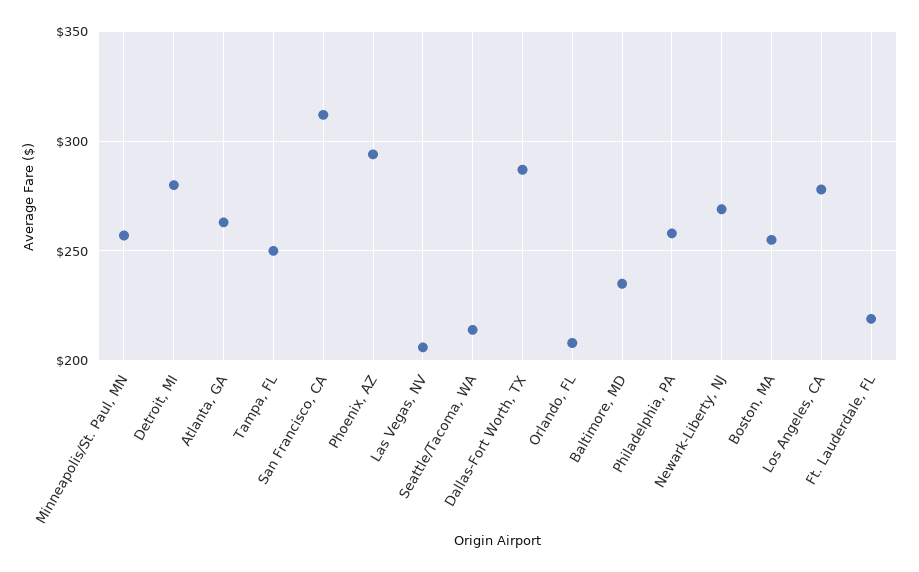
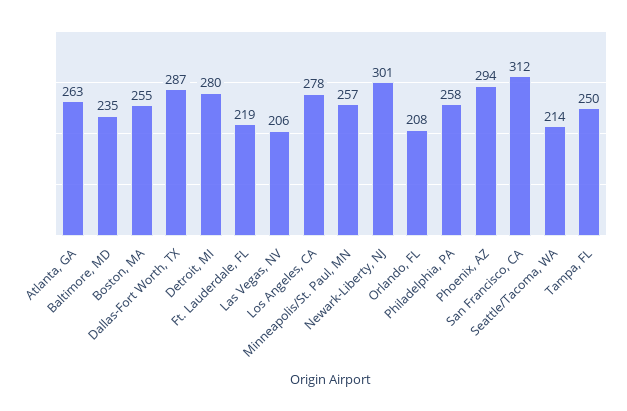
  {
    "Minneapolis/St. Paul, MN": 257,
    "Detroit, MI": 280,
    "Atlanta, GA": 263,
    "Tampa, FL": 250,
    "San Francisco, CA": 312,
    "Phoenix, AZ": 294,
    "Las Vegas, NV": 206,
    "Seattle/Tacoma, WA": 214,
    "Dallas-Fort Worth, TX": 287,
    "Orlando, FL": 208,
    "Baltimore, MD": 235,
    "Philadelphia, PA": 258,
-   "Newark-Liberty, NJ": 270,
+   "Newark-Liberty, NJ": 301,
    "Boston, MA": 255,
    "Los Angeles, CA": 278,
    "Ft. Lauderdale, FL": 219
  }

